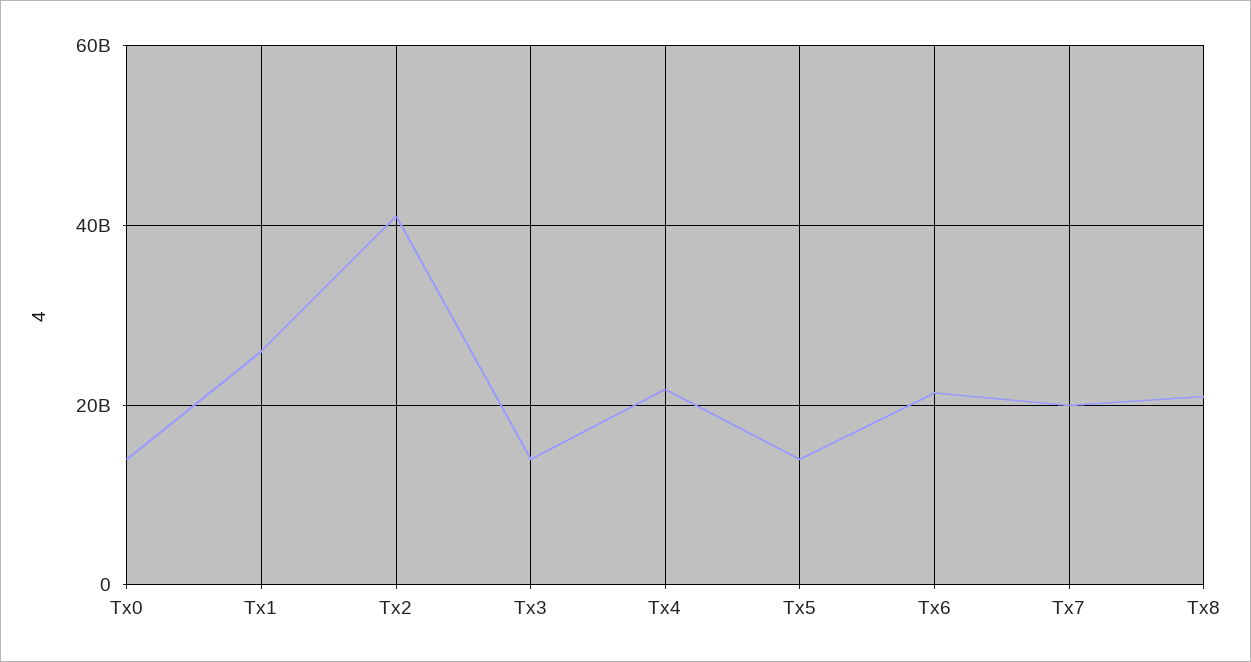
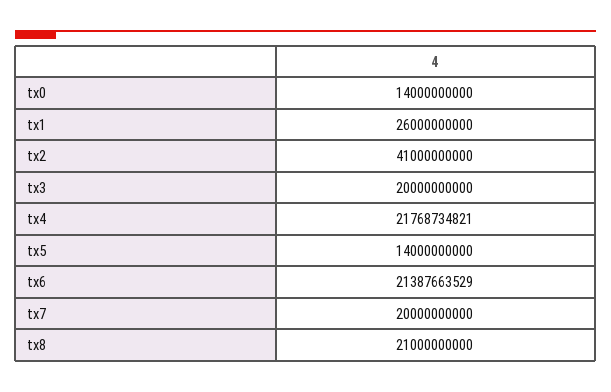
  {
    "Tx0": 14000000000,
    "Tx1": 26000000000,
    "Tx2": 41000000000,
-   "Tx3": 14000000000,
+   "Tx3": 20000000000,
    "Tx4": 21768734821,
    "Tx5": 14000000000,
    "Tx6": 21387663529,
    "Tx7": 20000000000,
    "Tx8": 21000000000
  }

